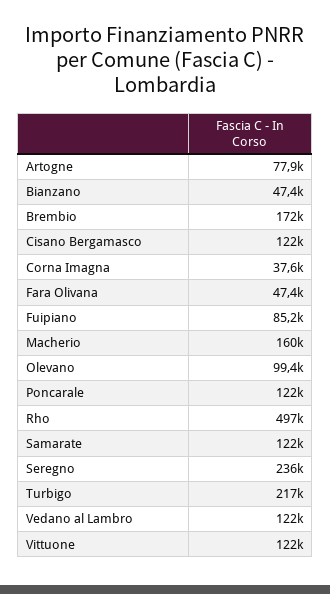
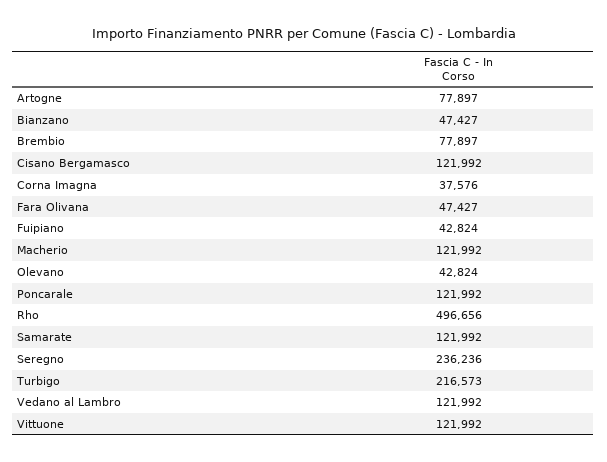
  {
    "Artogne": 77897,
    "Bianzano": 47427,
-   "Brembio": 172000,
+   "Brembio": 77897,
    "Cisano Bergamasco": 121992,
    "Corna Imagna": 37576,
    "Fara Olivana": 47427,
-   "Fuipiano": 85200,
+   "Fuipiano": 42824,
-   "Macherio": 160000,
+   "Macherio": 121992,
-   "Olevano": 99400,
+   "Olevano": 42824,
    "Poncarale": 121992,
    "Rho": 496656,
    "Samarate": 121992,
    "Seregno": 236236,
    "Turbigo": 216573,
    "Vedano al Lambro": 121992,
    "Vittuone": 121992
  }

